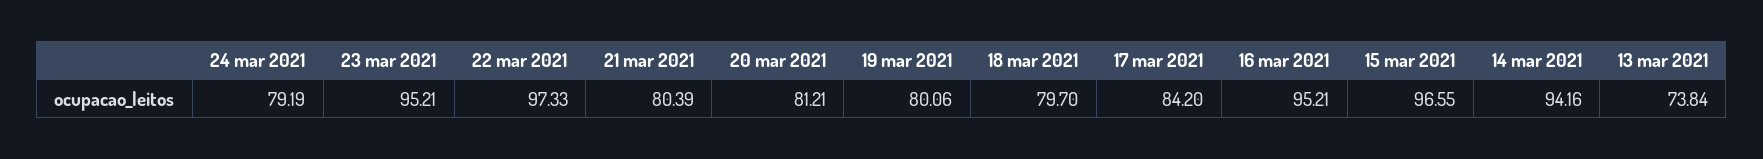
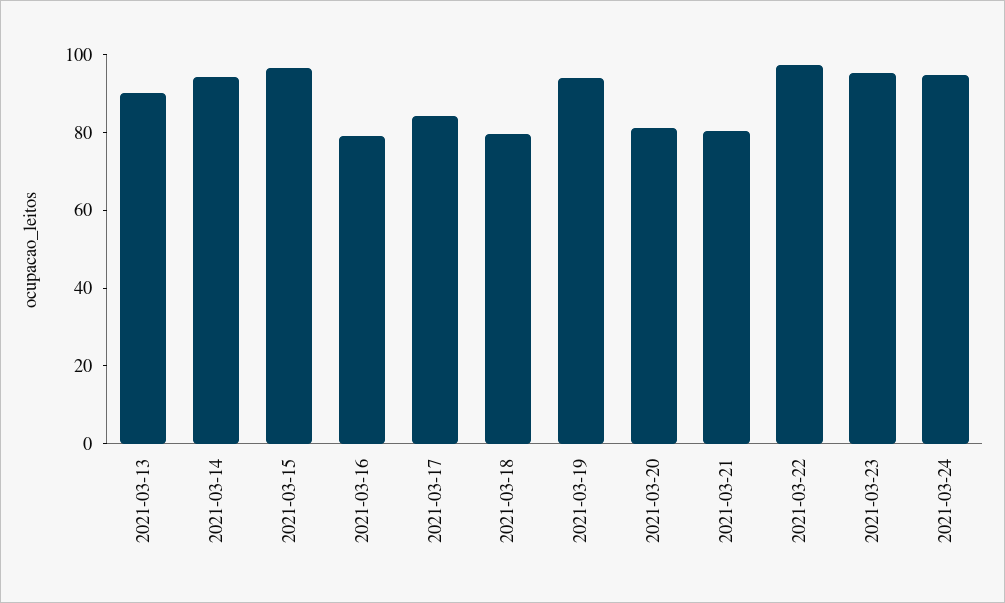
  {
-   "24 mar 2021": 79.19,
+   "24 mar 2021": 95,
    "23 mar 2021": 95.21,
    "22 mar 2021": 97.33,
    "21 mar 2021": 80.39,
    "20 mar 2021": 81.21,
-   "19 mar 2021": 80.06,
+   "19 mar 2021": 95,
    "18 mar 2021": 79.7,
    "17 mar 2021": 84.2,
-   "16 mar 2021": 95.21,
+   "16 mar 2021": 80,
    "15 mar 2021": 96.55,
    "14 mar 2021": 94.16,
-   "13 mar 2021": 73.84
+   "13 mar 2021": 90
  }

